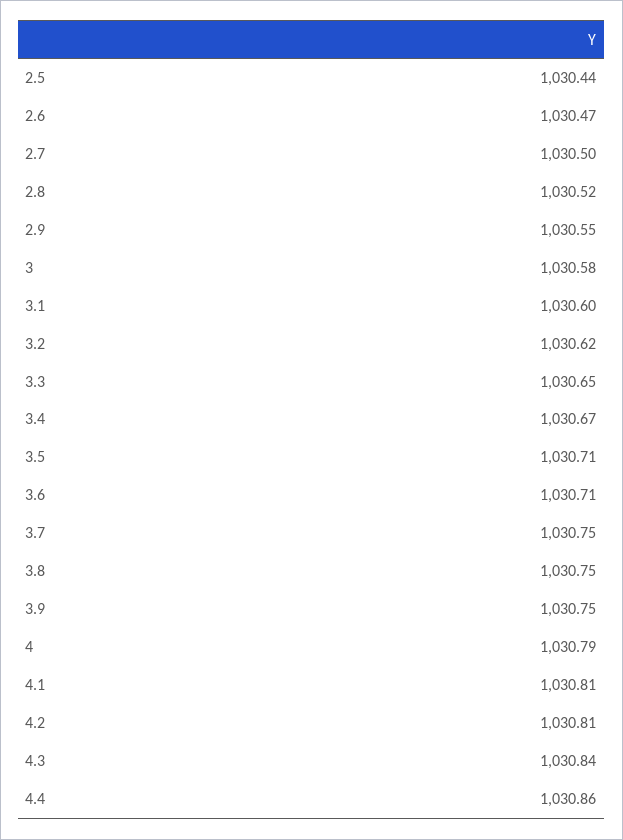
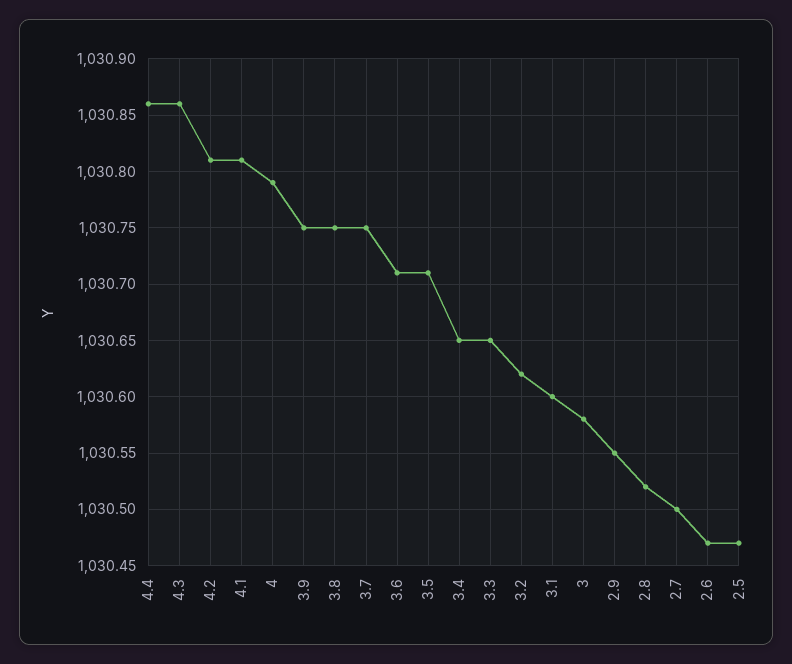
  {
-   "2.5": 1030.44,
+   "2.5": 1030.47,
    "2.6": 1030.47,
    "2.7": 1030.5,
    "2.8": 1030.52,
    "2.9": 1030.55,
    "3": 1030.58,
    "3.1": 1030.6,
    "3.2": 1030.62,
    "3.3": 1030.65,
-   "3.4": 1030.67,
+   "3.4": 1030.65,
    "3.5": 1030.71,
    "3.6": 1030.71,
    "3.7": 1030.75,
    "3.8": 1030.75,
    "3.9": 1030.75,
    "4": 1030.79,
    "4.1": 1030.81,
    "4.2": 1030.81,
-   "4.3": 1030.84,
+   "4.3": 1030.86,
    "4.4": 1030.86
  }

